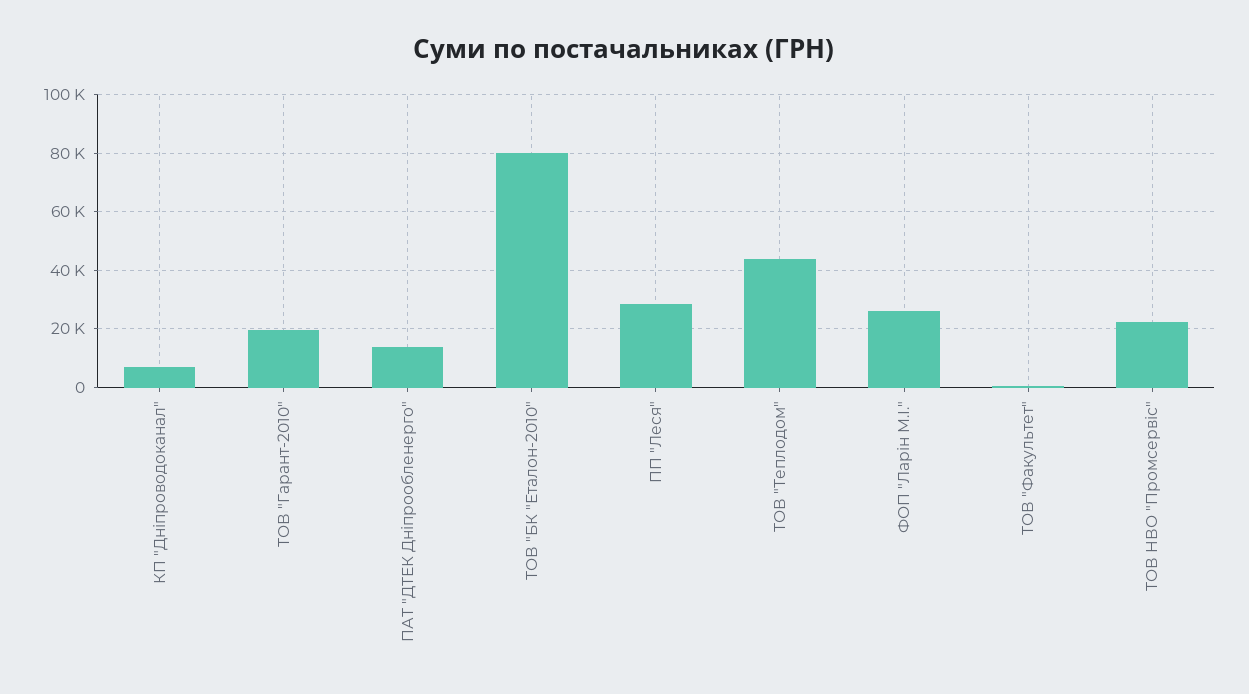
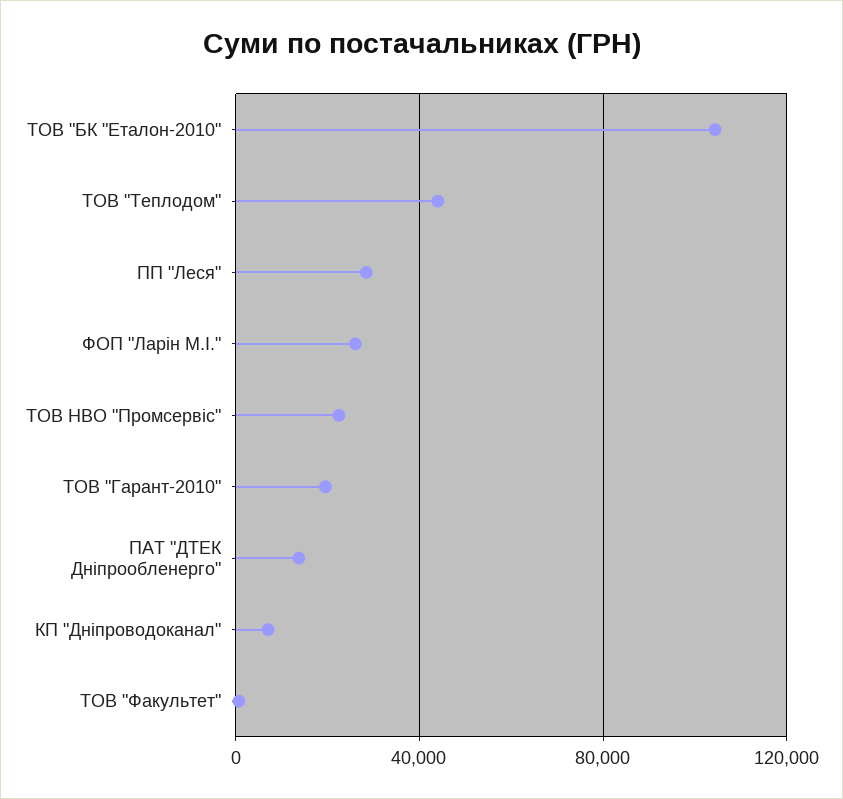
  {
    "КП \"Дніпроводоканал\"": 7500,
    "ТОВ \"Гарант-2010\"": 20000,
    "ПАТ \"ДТЕК Дніпрообленерго\"": 15000,
-   "ТОВ \"БК \"Еталон-2010\"": 80000,
+   "ТОВ \"БК \"Еталон-2010\"": 105000,
    "ПП \"Леся\"": 27500,
    "ТОВ \"Теплодом\"": 45000,
    "ФОП \"Ларін М.І.\"": 25000,
    "ТОВ \"Факультет\"": 0,
    "ТОВ НВО \"Промсервіс\"": 22500
  }

